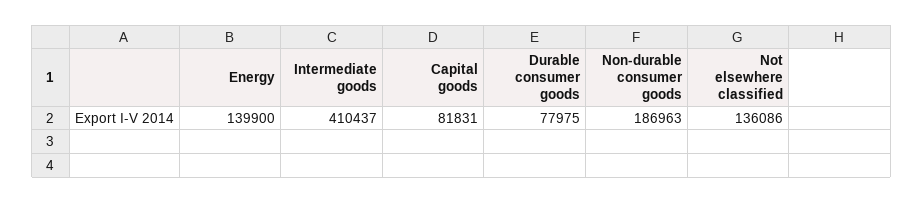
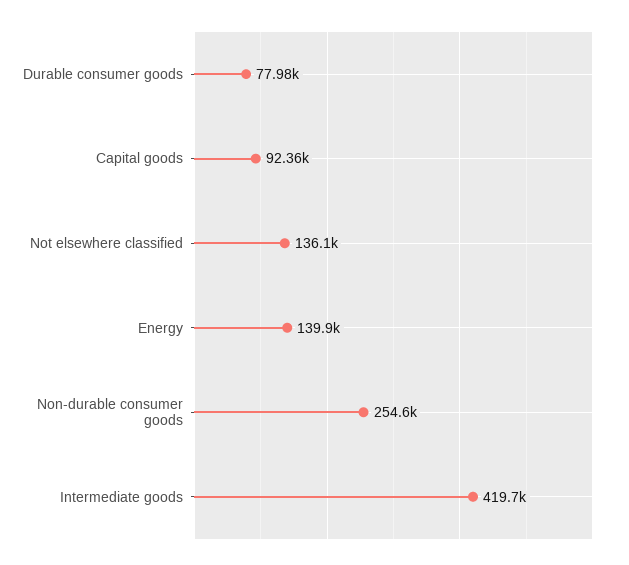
  {
    "Energy": 139900,
-   "Intermediate goods": 410437,
+   "Intermediate goods": 419700,
-   "Capital goods": 81831,
+   "Capital goods": 92360,
    "Durable consumer goods": 77975,
-   "Non-durable consumer goods": 186963,
+   "Non-durable consumer goods": 254600,
    "Not elsewhere classified": 136086
  }

